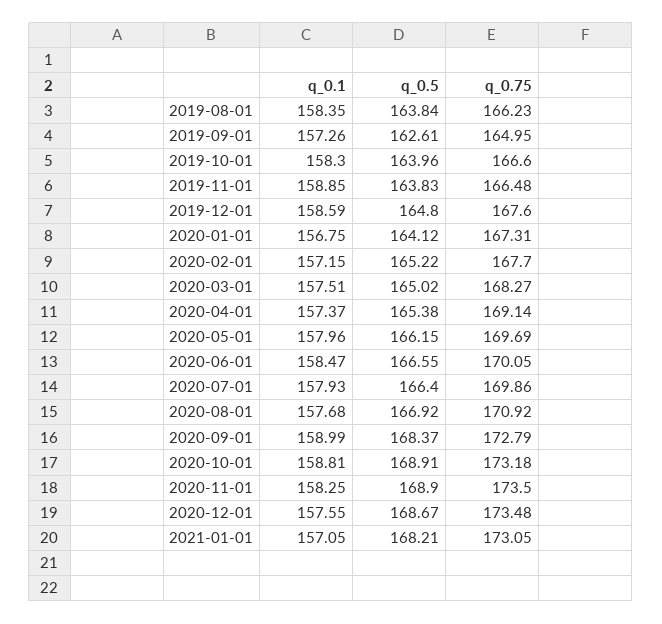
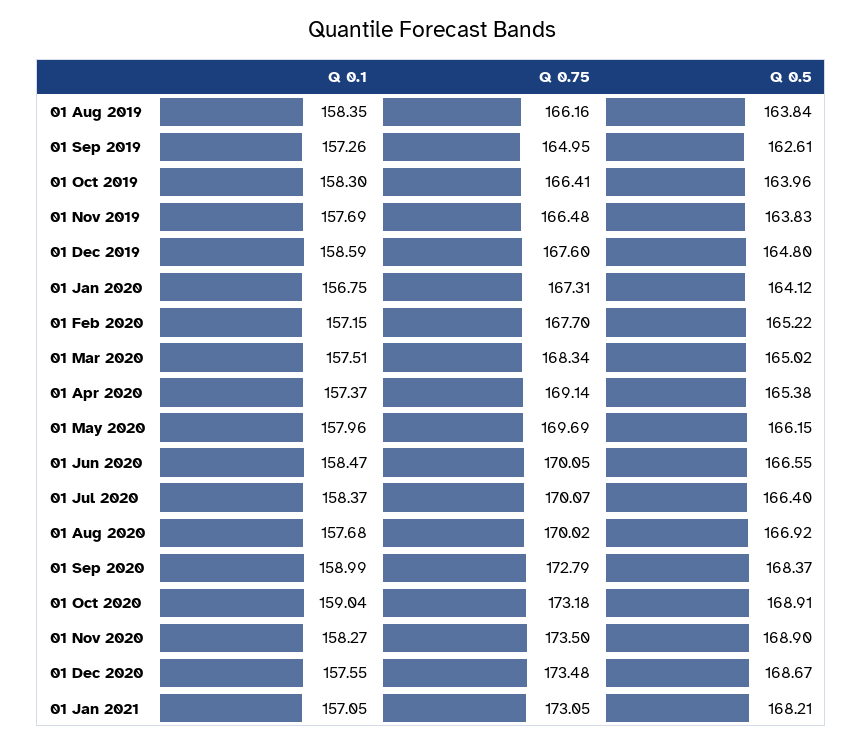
  {
    "q_0.1": {
      "2019-08-01": 158.35,
      "2019-09-01": 157.26,
      "2019-10-01": 158.3,
-     "2019-11-01": 158.85,
+     "2019-11-01": 157.69,
      "2019-12-01": 158.59,
      "2020-01-01": 156.75,
      "2020-02-01": 157.15,
      "2020-03-01": 157.51,
      "2020-04-01": 157.37,
      "2020-05-01": 157.96,
      "2020-06-01": 158.47,
-     "2020-07-01": 157.93,
+     "2020-07-01": 158.37,
      "2020-08-01": 157.68,
      "2020-09-01": 158.99,
-     "2020-10-01": 158.81,
+     "2020-10-01": 159.04,
-     "2020-11-01": 158.25,
+     "2020-11-01": 158.27,
      "2020-12-01": 157.55,
      "2021-01-01": 157.05
    },
    "q_0.5": {
      "2019-08-01": 163.84,
      "2019-09-01": 162.61,
      "2019-10-01": 163.96,
      "2019-11-01": 163.83,
      "2019-12-01": 164.8,
      "2020-01-01": 164.12,
      "2020-02-01": 165.22,
      "2020-03-01": 165.02,
      "2020-04-01": 165.38,
      "2020-05-01": 166.15,
      "2020-06-01": 166.55,
      "2020-07-01": 166.4,
      "2020-08-01": 166.92,
      "2020-09-01": 168.37,
      "2020-10-01": 168.91,
      "2020-11-01": 168.9,
      "2020-12-01": 168.67,
      "2021-01-01": 168.21
    },
    "q_0.75": {
-     "2019-08-01": 166.23,
+     "2019-08-01": 166.16,
      "2019-09-01": 164.95,
-     "2019-10-01": 166.6,
+     "2019-10-01": 166.41,
      "2019-11-01": 166.48,
      "2019-12-01": 167.6,
      "2020-01-01": 167.31,
      "2020-02-01": 167.7,
-     "2020-03-01": 168.27,
+     "2020-03-01": 168.34,
      "2020-04-01": 169.14,
      "2020-05-01": 169.69,
      "2020-06-01": 170.05,
-     "2020-07-01": 169.86,
+     "2020-07-01": 170.07,
-     "2020-08-01": 170.92,
+     "2020-08-01": 170.02,
      "2020-09-01": 172.79,
      "2020-10-01": 173.18,
      "2020-11-01": 173.5,
      "2020-12-01": 173.48,
      "2021-01-01": 173.05
    }
  }

